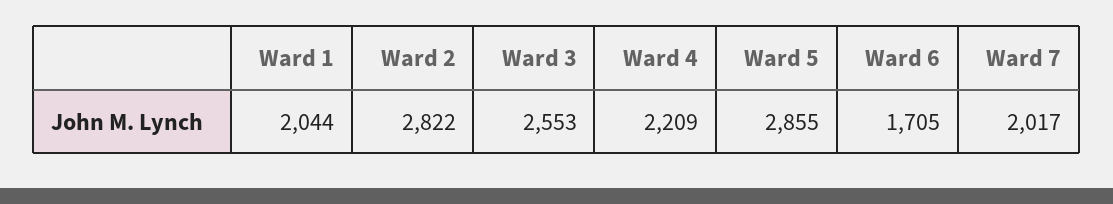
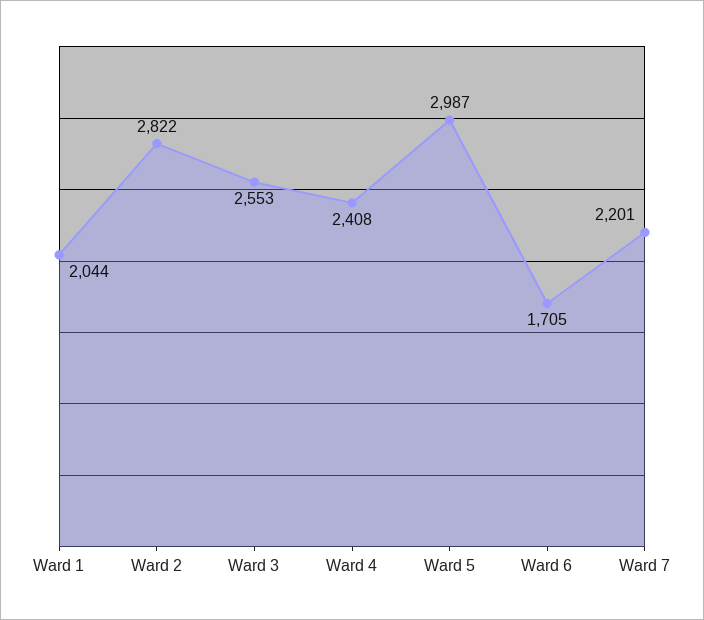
  {
    "Ward 1": 2044,
    "Ward 2": 2822,
    "Ward 3": 2553,
-   "Ward 4": 2209,
+   "Ward 4": 2408,
-   "Ward 5": 2855,
+   "Ward 5": 2987,
    "Ward 6": 1705,
-   "Ward 7": 2017
+   "Ward 7": 2201
  }

